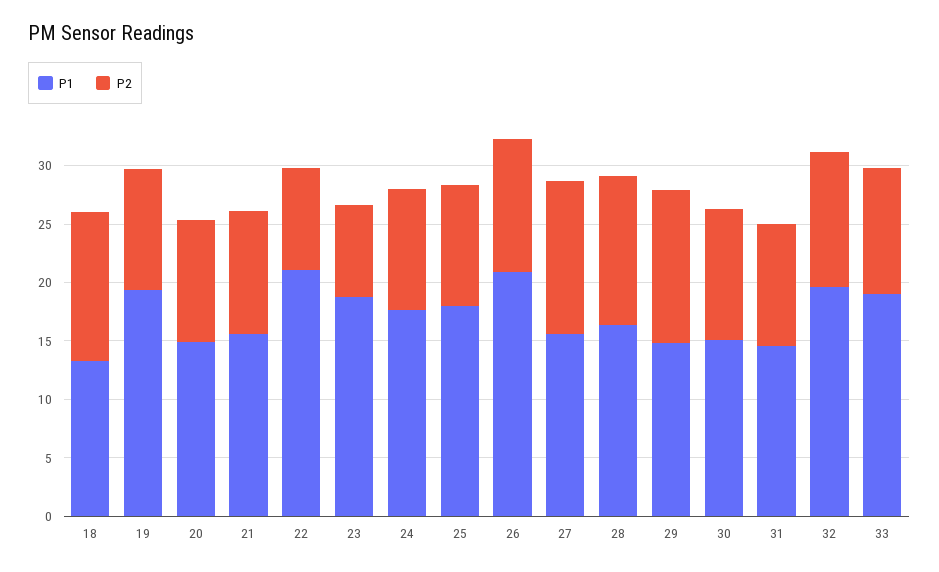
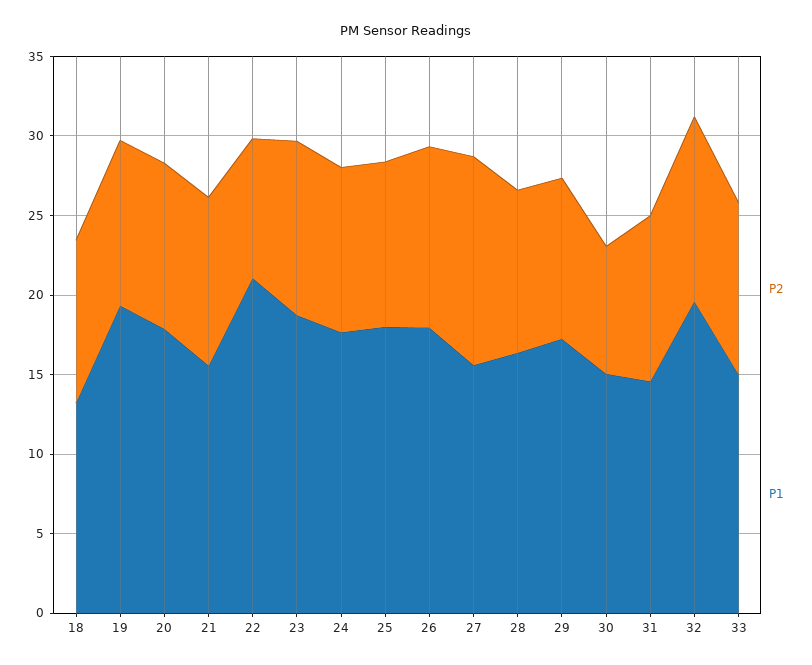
  {
    "P1": {
      "18": 13,
      "19": 19,
-     "20": 15,
+     "20": 18,
      "21": 16,
      "22": 21,
      "23": 19,
      "24": 18,
      "25": 18,
-     "26": 21,
+     "26": 18,
      "27": 16,
      "28": 16,
-     "29": 15,
+     "29": 17,
      "30": 15,
      "31": 15,
      "32": 20,
-     "33": 19
+     "33": 15
    },
    "P2": {
-     "18": 13,
+     "18": 10,
      "19": 10,
      "20": 10,
      "21": 11,
      "22": 9,
-     "23": 8,
+     "23": 11,
      "24": 10,
      "25": 10,
      "26": 11,
      "27": 13,
-     "28": 13,
+     "28": 10,
-     "29": 13,
+     "29": 10,
-     "30": 11,
+     "30": 8,
      "31": 10,
      "32": 12,
      "33": 11
    }
  }

